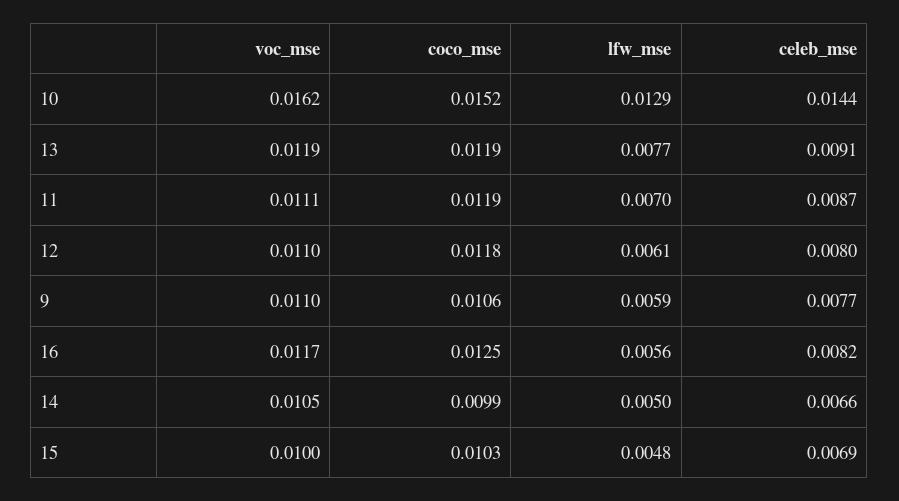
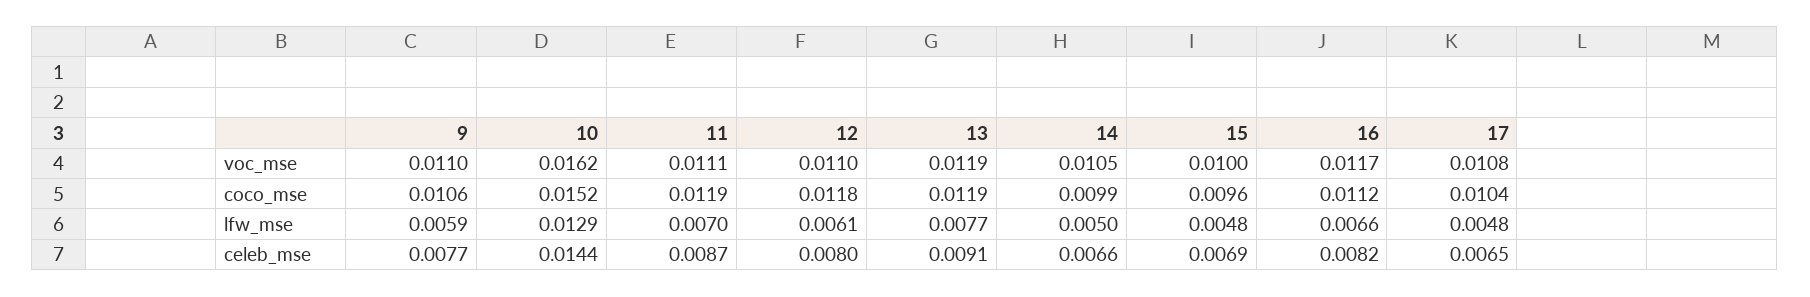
  {
    "voc_mse": {
      "10": 0.0162,
      "13": 0.0119,
      "11": 0.0111,
      "12": 0.011,
      "9": 0.011,
      "16": 0.0117,
      "14": 0.0105,
-     "15": 0.01
+     "15": 0.01,
+     "17": 0.0108
    },
    "coco_mse": {
      "10": 0.0152,
      "13": 0.0119,
      "11": 0.0119,
      "12": 0.0118,
      "9": 0.0106,
-     "16": 0.0125,
+     "16": 0.0112,
      "14": 0.0099,
-     "15": 0.0103
+     "15": 0.0096,
+     "17": 0.0104
    },
    "lfw_mse": {
      "10": 0.0129,
      "13": 0.0077,
      "11": 0.007,
      "12": 0.0061,
      "9": 0.0059,
-     "16": 0.0056,
+     "16": 0.0066,
      "14": 0.005,
-     "15": 0.0048
+     "15": 0.0048,
+     "17": 0.0048
    },
    "celeb_mse": {
      "10": 0.0144,
      "13": 0.0091,
      "11": 0.0087,
      "12": 0.008,
      "9": 0.0077,
      "16": 0.0082,
      "14": 0.0066,
-     "15": 0.0069
+     "15": 0.0069,
+     "17": 0.0065
    }
  }

